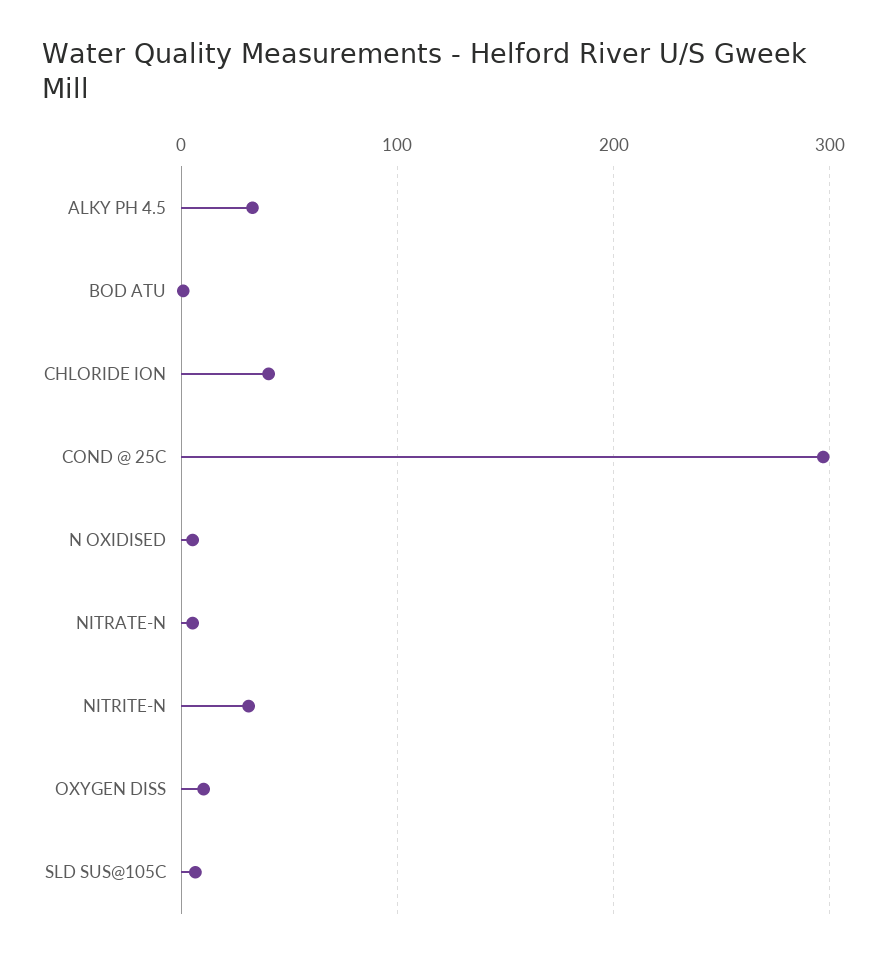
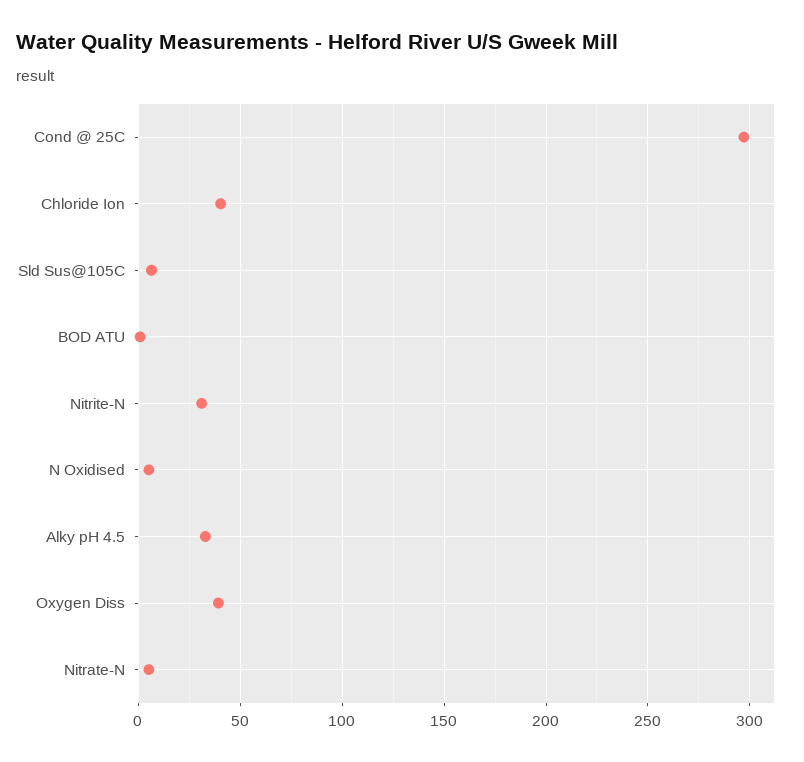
  {
    "ALKY PH 4.5": 35,
    "BOD ATU": 0,
    "CHLORIDE ION": 40,
    "COND @ 25C": 295,
    "N OXIDISED": 5,
    "NITRATE-N": 5,
    "NITRITE-N": 30,
-   "OXYGEN DISS": 10,
+   "OXYGEN DISS": 40,
    "SLD SUS@105C": 5
  }

